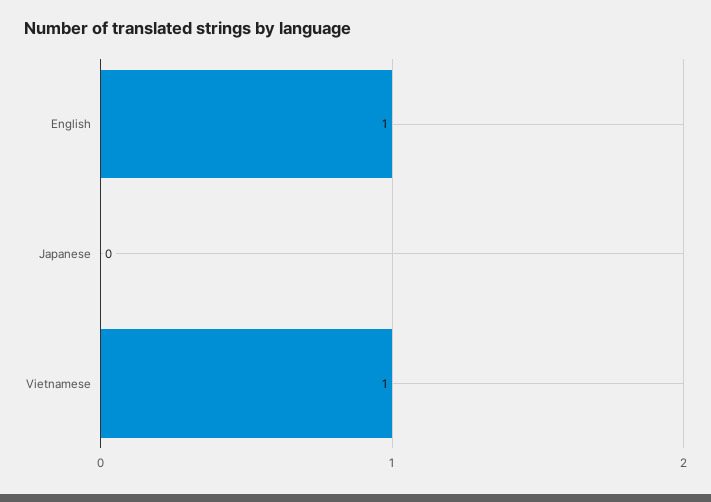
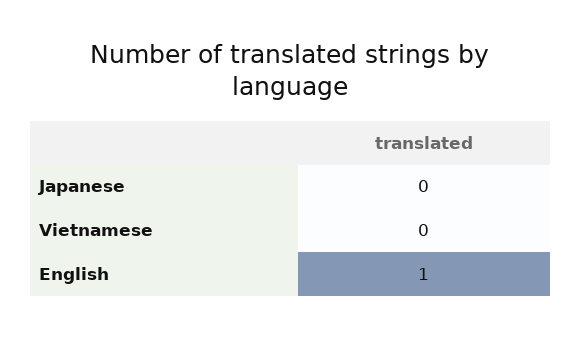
  {
    "English": 1,
    "Japanese": 0,
-   "Vietnamese": 1
+   "Vietnamese": 0
  }

